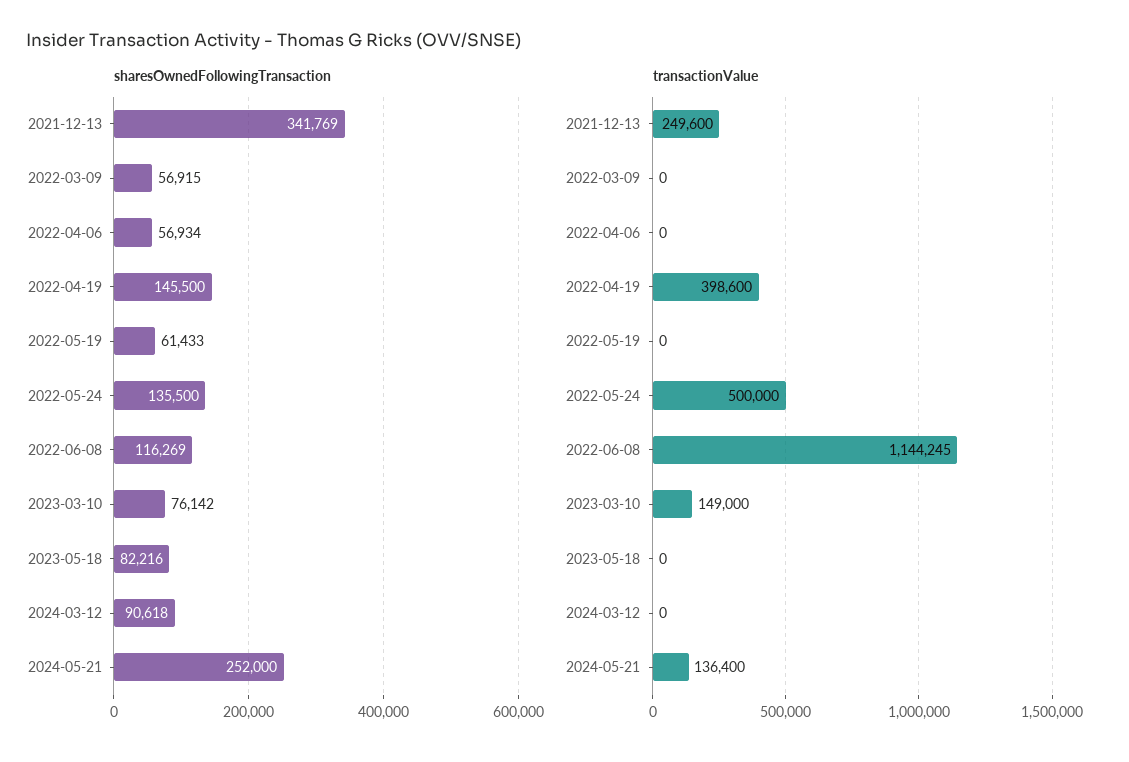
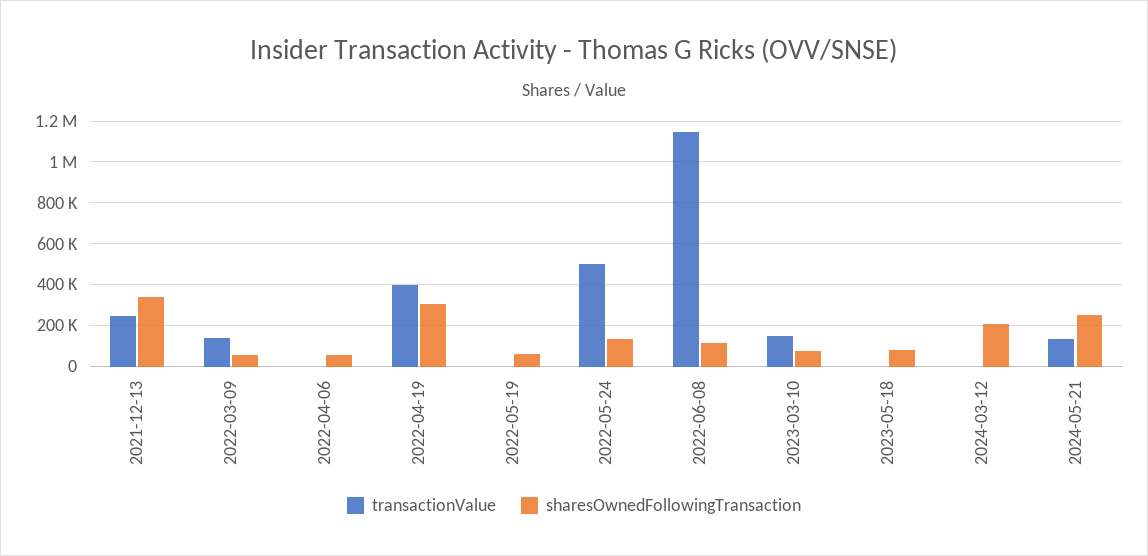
  {
    "sharesOwnedFollowingTransaction": {
      "2021-12-13": 341769,
      "2022-03-09": 56915,
      "2022-04-06": 56934,
-     "2022-04-19": 145500,
+     "2022-04-19": 300000,
      "2022-05-19": 61433,
      "2022-05-24": 135500,
      "2022-06-08": 116269,
      "2023-03-10": 76142,
      "2023-05-18": 82216,
-     "2024-03-12": 90618,
+     "2024-03-12": 200000,
      "2024-05-21": 252000
    },
    "transactionValue": {
      "2021-12-13": 249600,
-     "2022-03-09": 0,
+     "2022-03-09": 150000,
      "2022-04-06": 0,
      "2022-04-19": 398600,
      "2022-05-19": 0,
      "2022-05-24": 500000,
      "2022-06-08": 1144245,
      "2023-03-10": 149000,
      "2023-05-18": 0,
      "2024-03-12": 0,
      "2024-05-21": 136400
    }
  }

